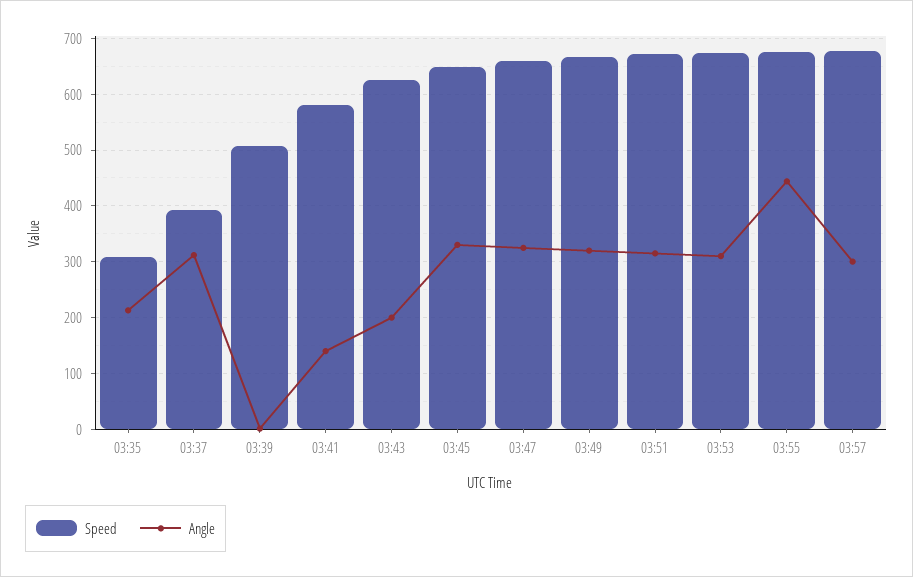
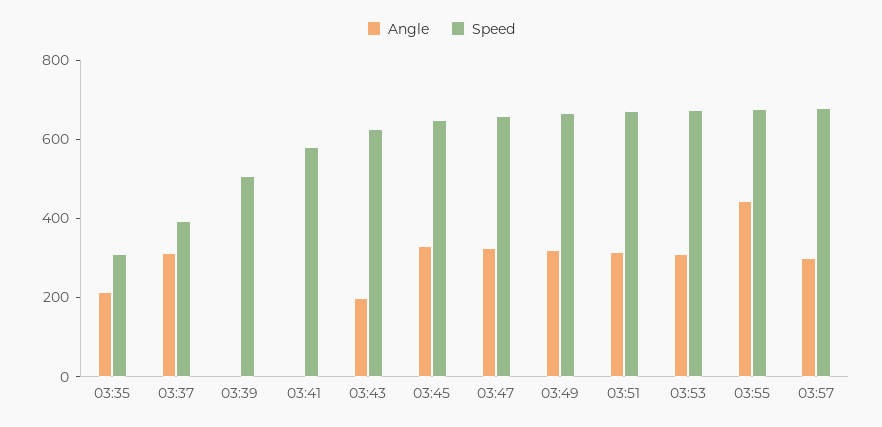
  {
    "Speed": {
      "03:35": 300,
      "03:37": 400,
      "03:39": 500,
      "03:41": 580,
      "03:43": 620,
      "03:45": 640,
      "03:47": 660,
      "03:49": 660,
      "03:51": 680,
      "03:53": 680,
      "03:55": 680,
      "03:57": 680
    },
    "Angle": {
      "03:35": 220,
      "03:37": 320,
      "03:39": 0,
-     "03:41": 140,
+     "03:41": 0,
      "03:43": 200,
      "03:45": 340,
      "03:47": 320,
      "03:49": 320,
      "03:51": 320,
      "03:53": 320,
      "03:55": 440,
      "03:57": 300
    }
  }

